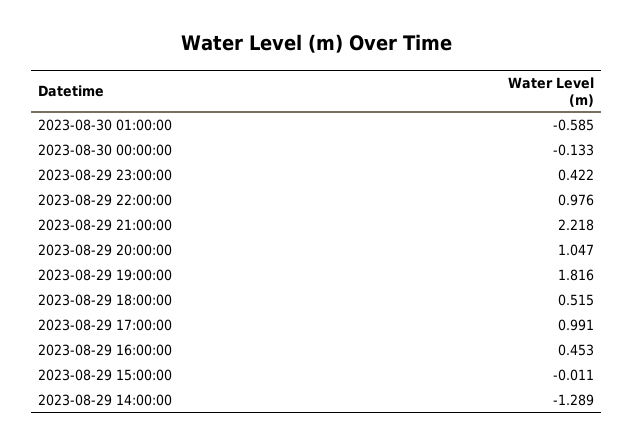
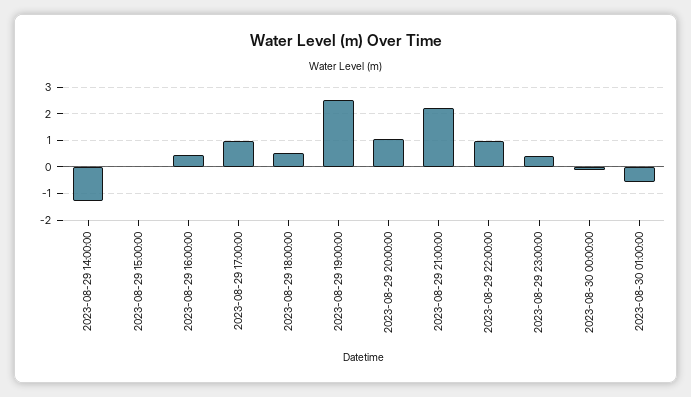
  {
    "2023-08-30 01:00:00": -0.585,
    "2023-08-30 00:00:00": -0.133,
    "2023-08-29 23:00:00": 0.422,
    "2023-08-29 22:00:00": 0.976,
    "2023-08-29 21:00:00": 2.218,
    "2023-08-29 20:00:00": 1.047,
-   "2023-08-29 19:00:00": 1.816,
+   "2023-08-29 19:00:00": 2.5,
    "2023-08-29 18:00:00": 0.515,
    "2023-08-29 17:00:00": 0.991,
    "2023-08-29 16:00:00": 0.453,
    "2023-08-29 15:00:00": -0.011,
    "2023-08-29 14:00:00": -1.289
  }

